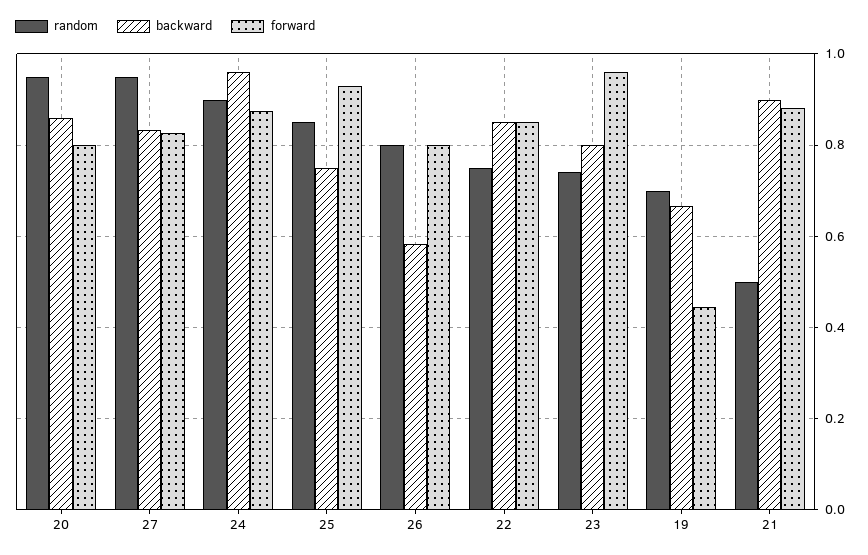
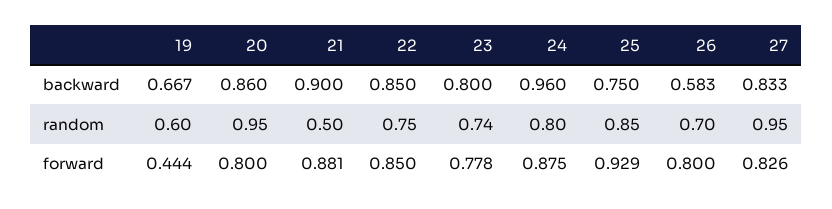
  {
    "random": {
      "20": 0.95,
      "27": 0.95,
-     "24": 0.9,
+     "24": 0.8,
      "25": 0.85,
-     "26": 0.8,
+     "26": 0.7,
      "22": 0.75,
      "23": 0.74,
-     "19": 0.7,
+     "19": 0.6,
      "21": 0.5
    },
    "backward": {
      "20": 0.86,
      "27": 0.833,
      "24": 0.96,
      "25": 0.75,
      "26": 0.583,
      "22": 0.85,
      "23": 0.8,
      "19": 0.667,
      "21": 0.9
    },
    "forward": {
      "20": 0.8,
      "27": 0.826,
      "24": 0.875,
      "25": 0.929,
      "26": 0.8,
      "22": 0.85,
-     "23": 0.96,
+     "23": 0.778,
      "19": 0.444,
      "21": 0.881
    }
  }

